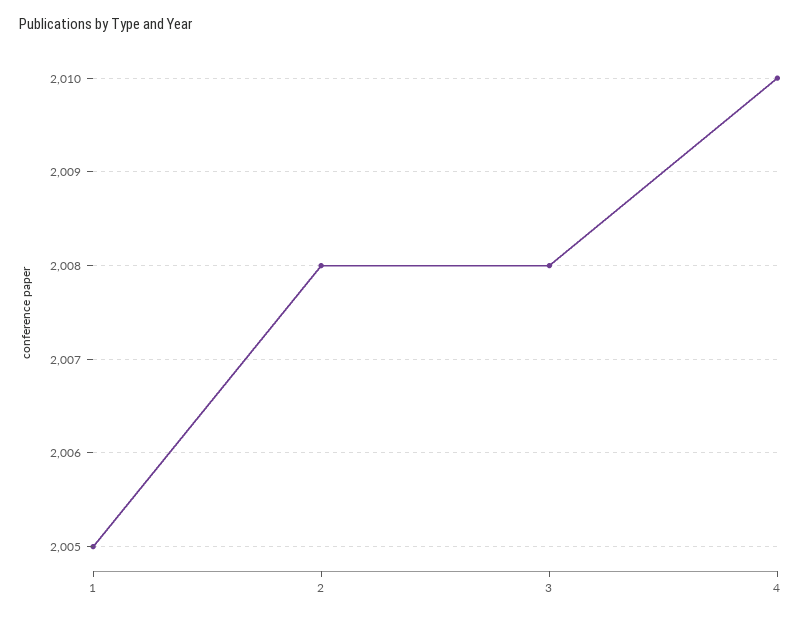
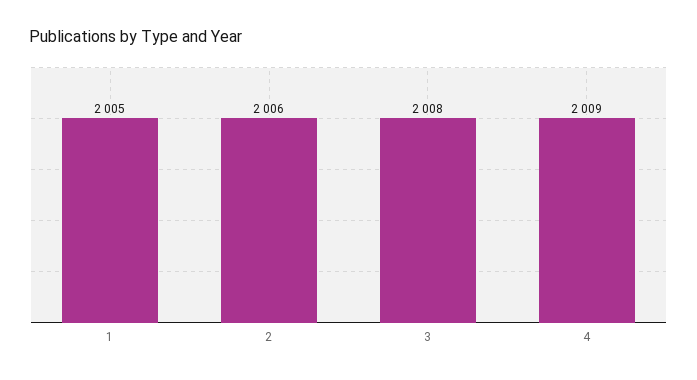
  {
    "1": 2005,
-   "2": 2008,
+   "2": 2006,
    "3": 2008,
-   "4": 2010
+   "4": 2009
  }

